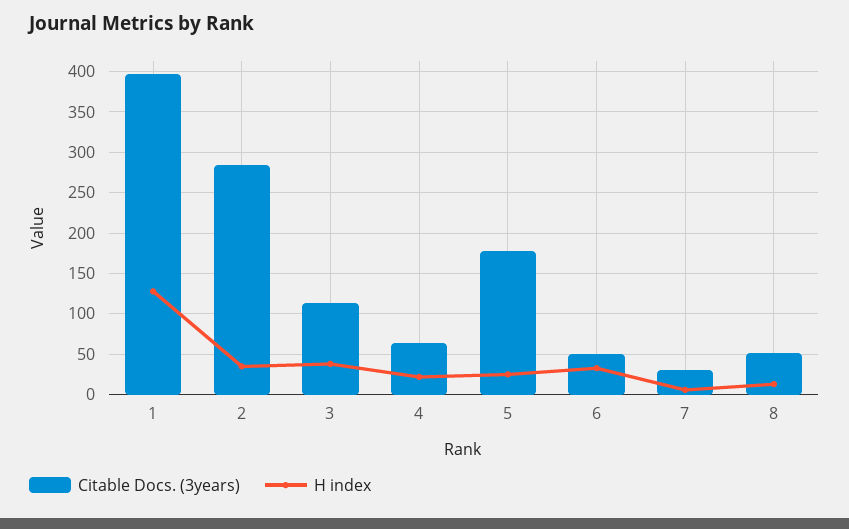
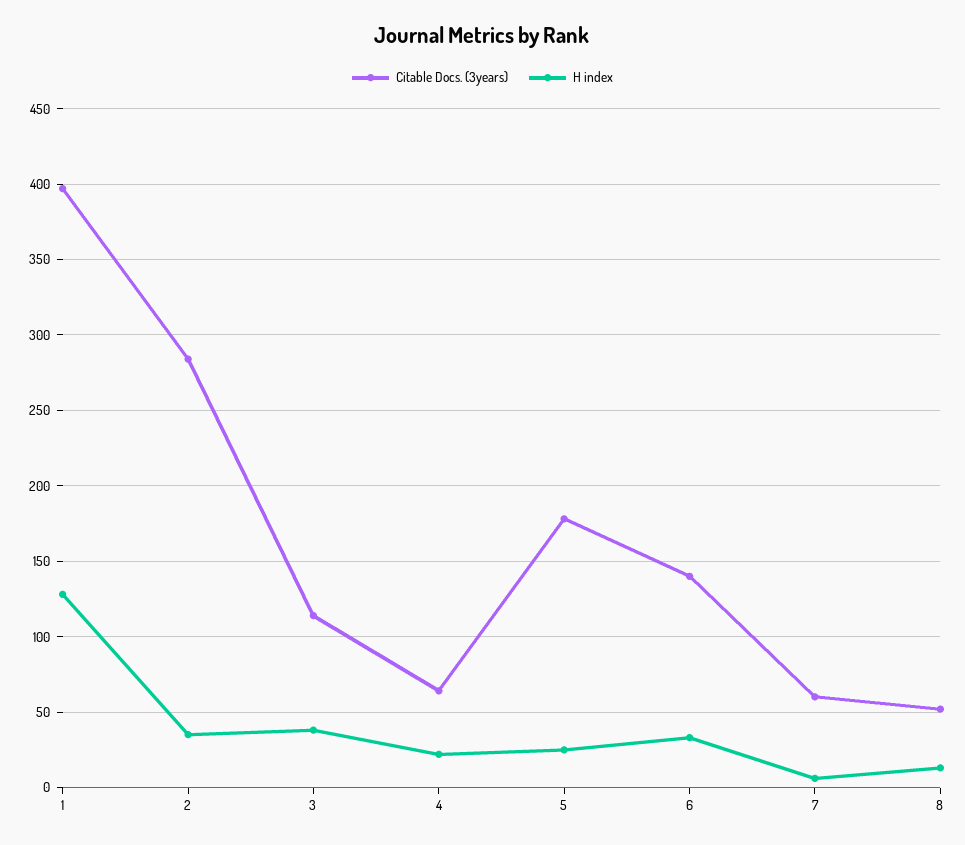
  {
    "Citable Docs. (3years)": {
      "1": 395,
      "2": 285,
      "3": 115,
      "4": 65,
      "5": 180,
-     "6": 50,
+     "6": 140,
-     "7": 30,
+     "7": 60,
      "8": 50
    },
    "H index": {
      "1": 130,
      "2": 35,
      "3": 40,
      "4": 20,
      "5": 25,
      "6": 35,
      "7": 5,
      "8": 15
    }
  }

